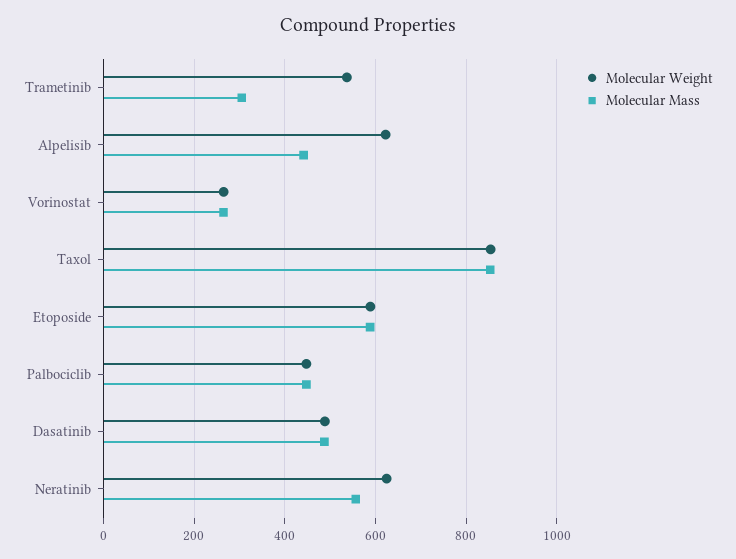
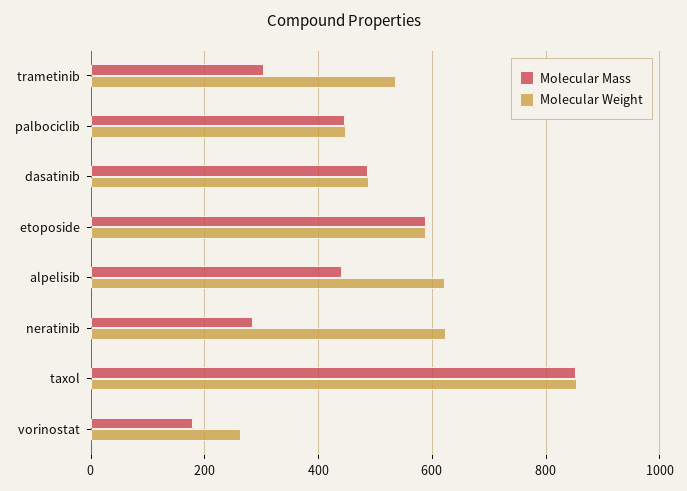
  {
    "Molecular Weight": {
      "Trametinib": 540,
      "Alpelisib": 620,
      "Vorinostat": 260,
      "Taxol": 860,
      "Etoposide": 580,
      "Palbociclib": 440,
      "Dasatinib": 480,
      "Neratinib": 620
    },
    "Molecular Mass": {
      "Trametinib": 300,
      "Alpelisib": 440,
-     "Vorinostat": 260,
+     "Vorinostat": 180,
      "Taxol": 860,
      "Etoposide": 580,
      "Palbociclib": 440,
      "Dasatinib": 480,
-     "Neratinib": 560
+     "Neratinib": 280
    }
  }

